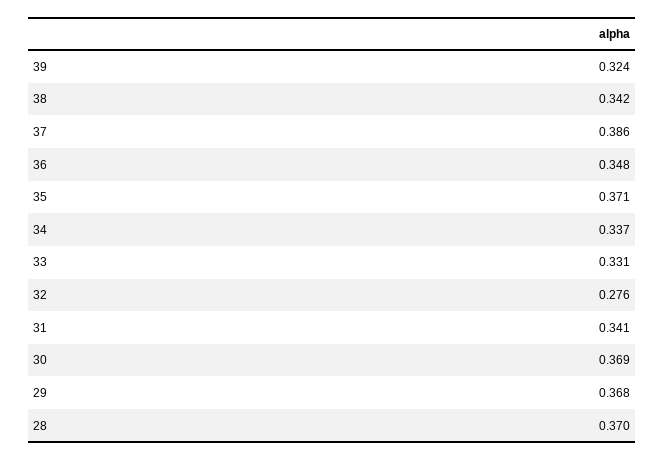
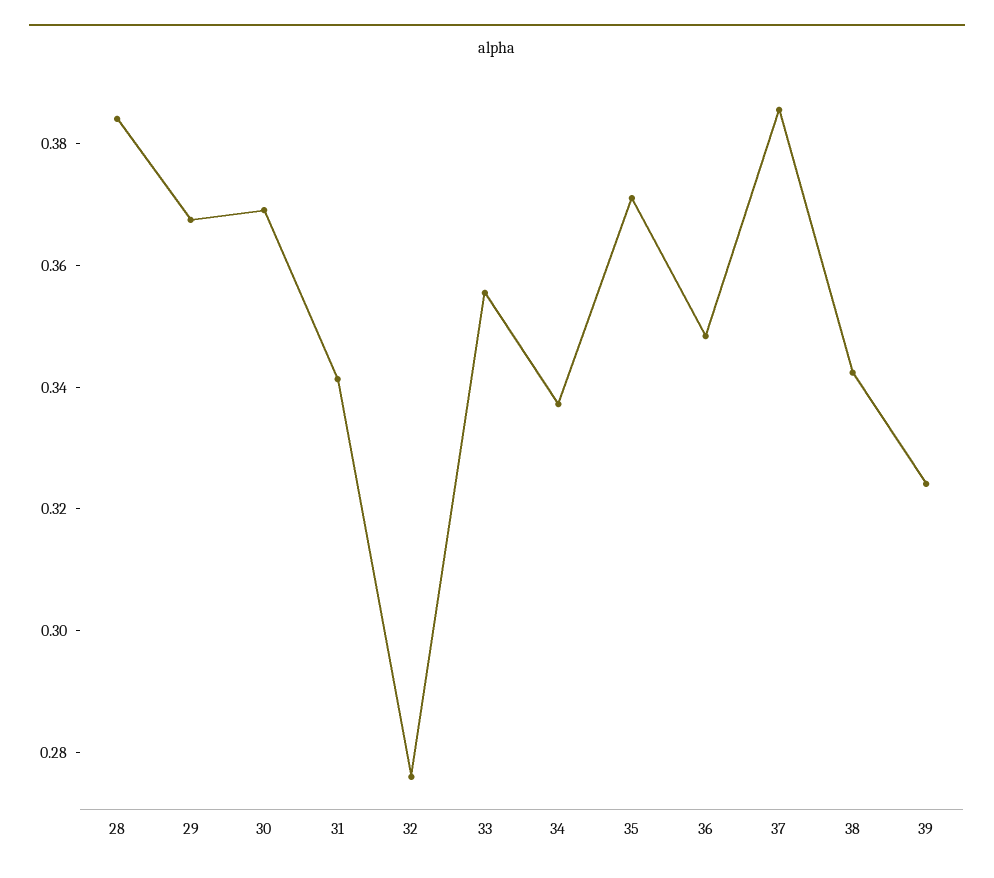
  {
    "39": 0.324,
    "38": 0.342,
    "37": 0.386,
    "36": 0.348,
    "35": 0.371,
    "34": 0.337,
-   "33": 0.331,
+   "33": 0.355,
    "32": 0.276,
    "31": 0.341,
    "30": 0.369,
    "29": 0.368,
-   "28": 0.37
+   "28": 0.385
  }

